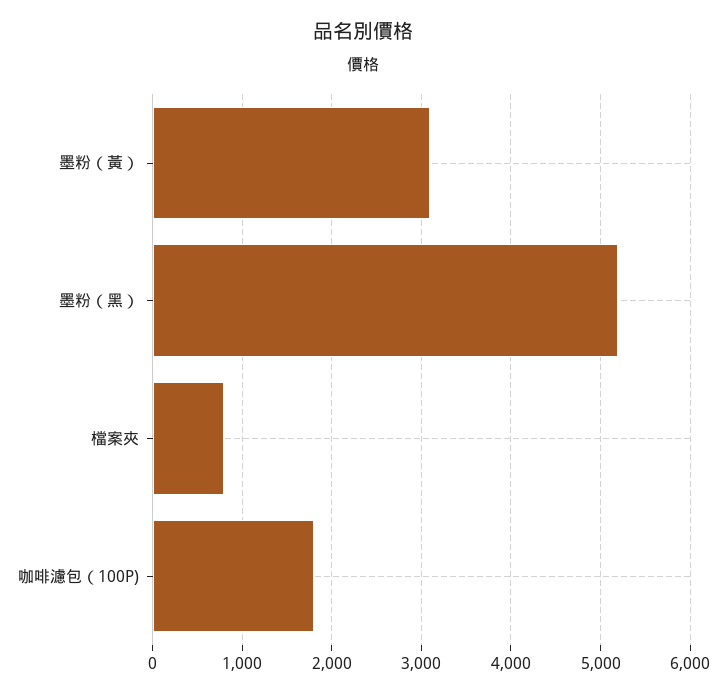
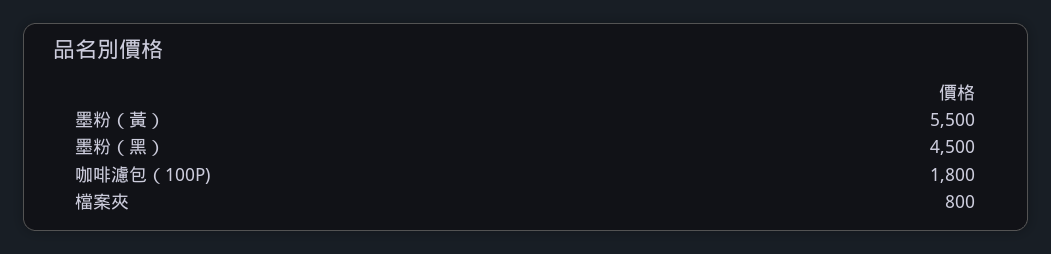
  {
-   "墨粉（黃）": 3100,
+   "墨粉（黃）": 5500,
-   "墨粉（黑）": 5200,
+   "墨粉（黑）": 4500,
    "檔案夾": 800,
    "咖啡濾包（100P)": 1800
  }

